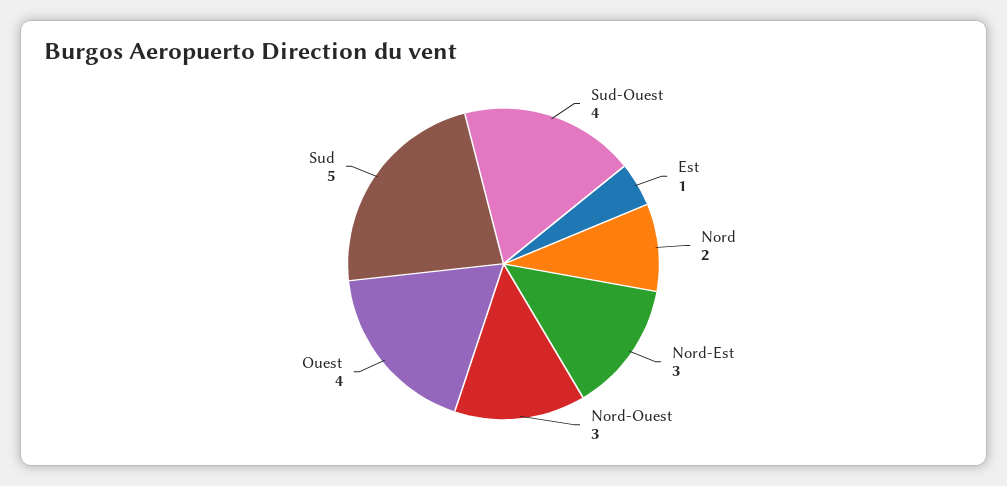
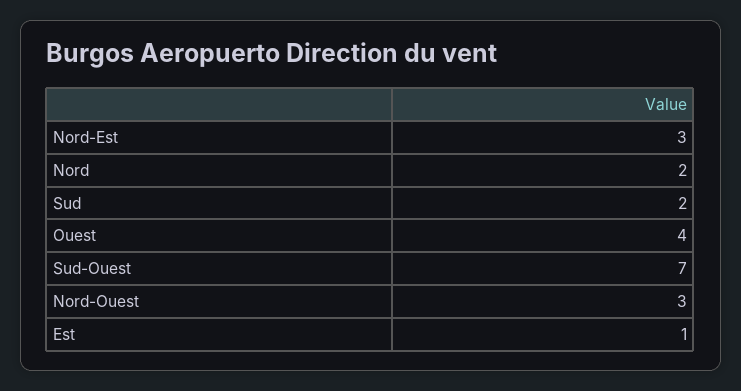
  {
-   "Sud-Ouest": 4,
+   "Sud-Ouest": 7,
    "Est": 1,
    "Nord": 2,
    "Nord-Est": 3,
    "Nord-Ouest": 3,
    "Ouest": 4,
-   "Sud": 5
+   "Sud": 2
  }

